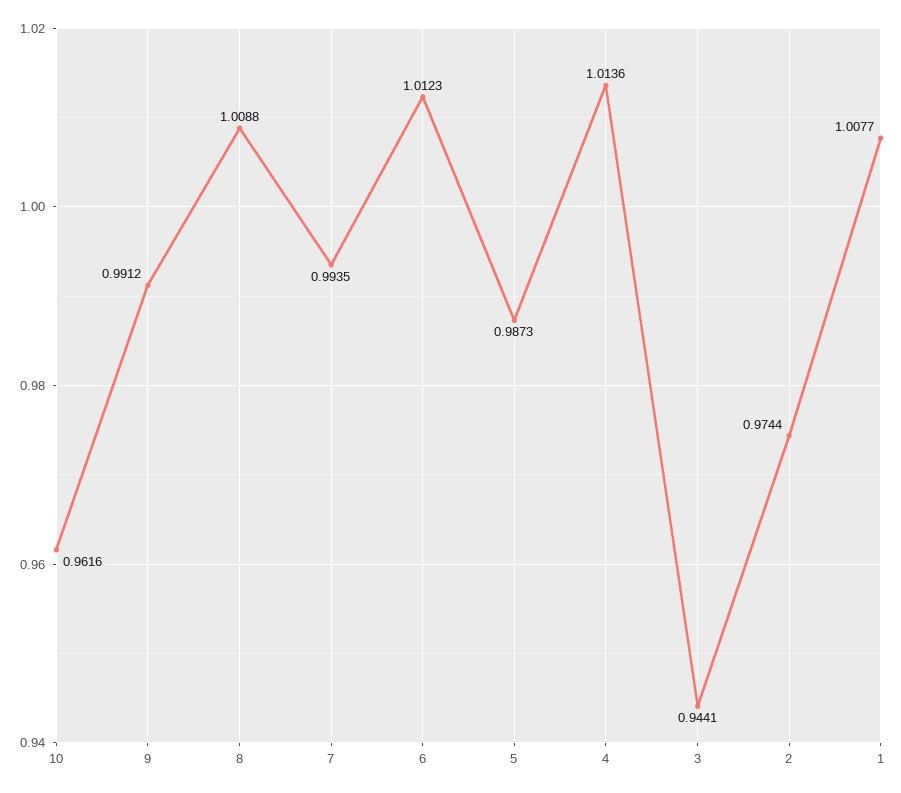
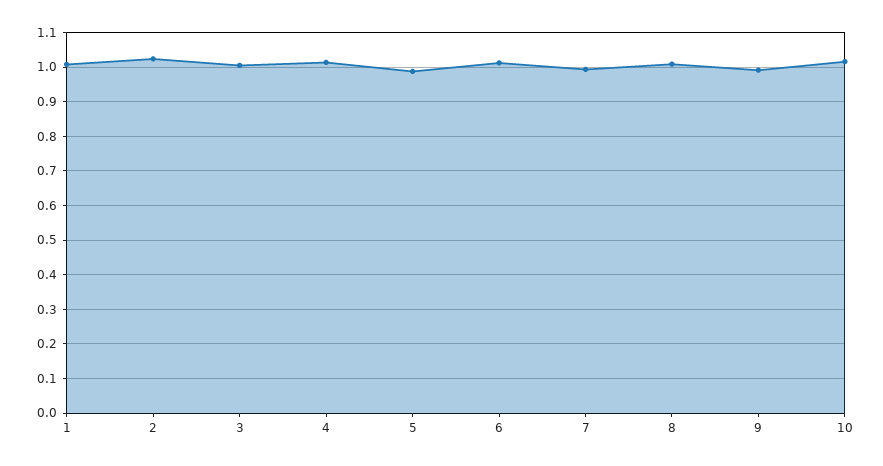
  {
-   "10": 0.9616,
+   "10": 1.02,
    "9": 0.9912,
    "8": 1.0088,
    "7": 0.9935,
    "6": 1.0123,
    "5": 0.9873,
    "4": 1.0136,
-   "3": 0.9441,
+   "3": 1,
-   "2": 0.9744,
+   "2": 1.02,
    "1": 1.0077
  }

